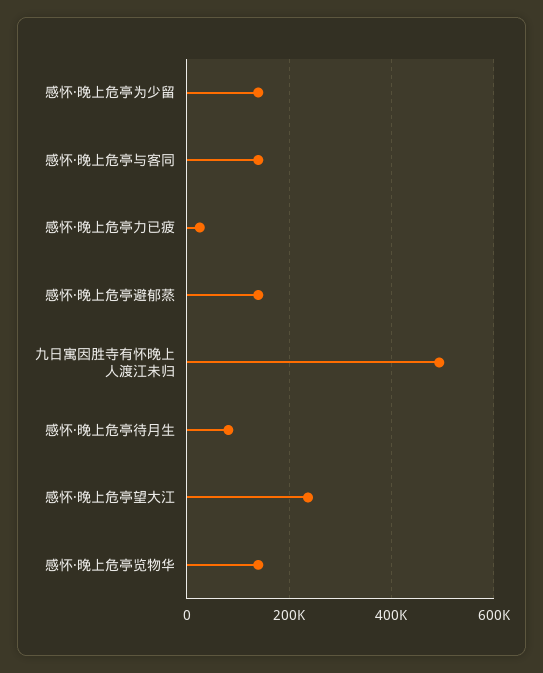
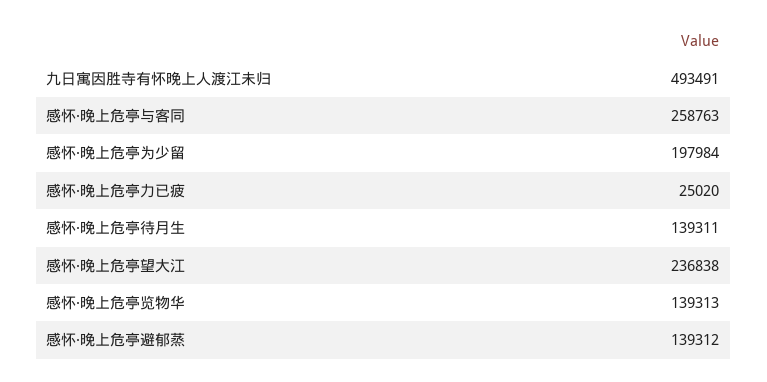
  {
-   "感怀·晚上危亭为少留": 140000,
+   "感怀·晚上危亭为少留": 197984,
-   "感怀·晚上危亭与客同": 140000,
+   "感怀·晚上危亭与客同": 258763,
    "感怀·晚上危亭力已疲": 25020,
    "感怀·晚上危亭避郁蒸": 139312,
    "九日寓因胜寺有怀晚上人渡江未归": 493491,
-   "感怀·晚上危亭待月生": 80000,
+   "感怀·晚上危亭待月生": 139311,
    "感怀·晚上危亭望大江": 236838,
    "感怀·晚上危亭览物华": 139313
  }

